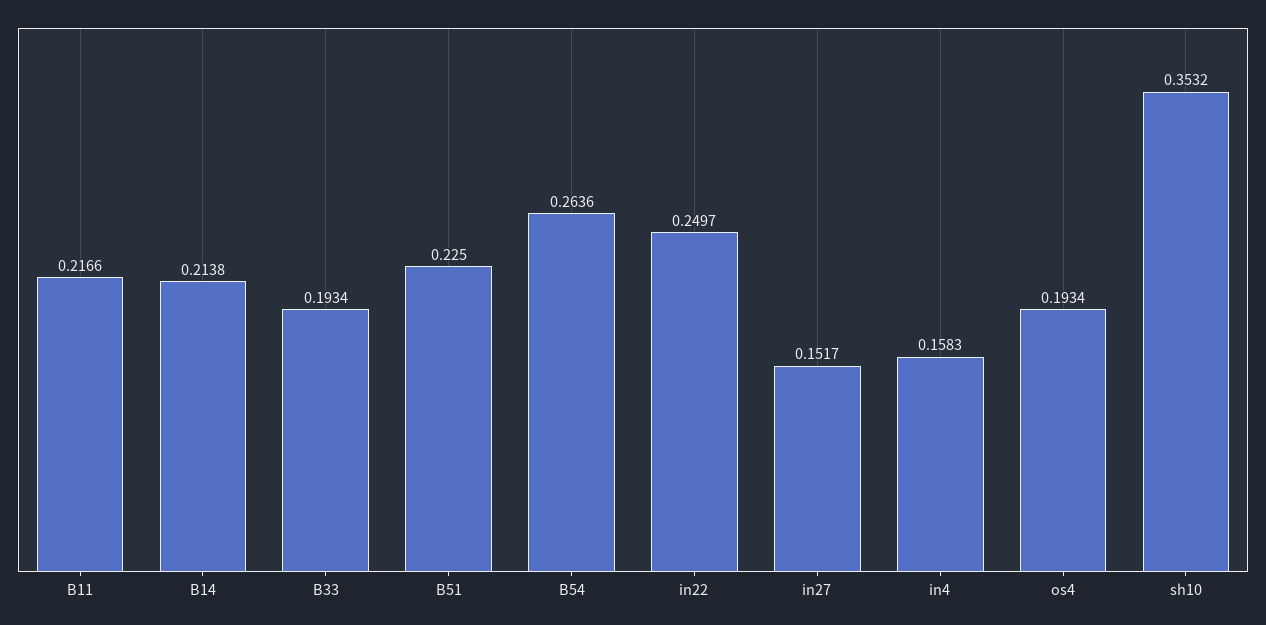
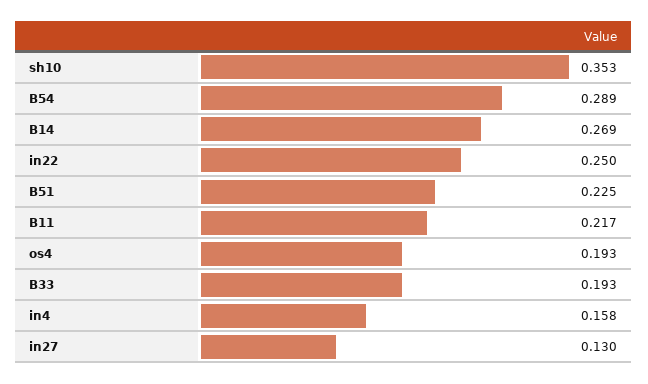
  {
    "B11": 0.2166,
-   "B14": 0.2138,
+   "B14": 0.269,
    "B33": 0.1934,
    "B51": 0.225,
-   "B54": 0.2636,
+   "B54": 0.289,
    "in22": 0.2497,
-   "in27": 0.1517,
+   "in27": 0.13,
    "in4": 0.1583,
    "os4": 0.1934,
    "sh10": 0.3532
  }

